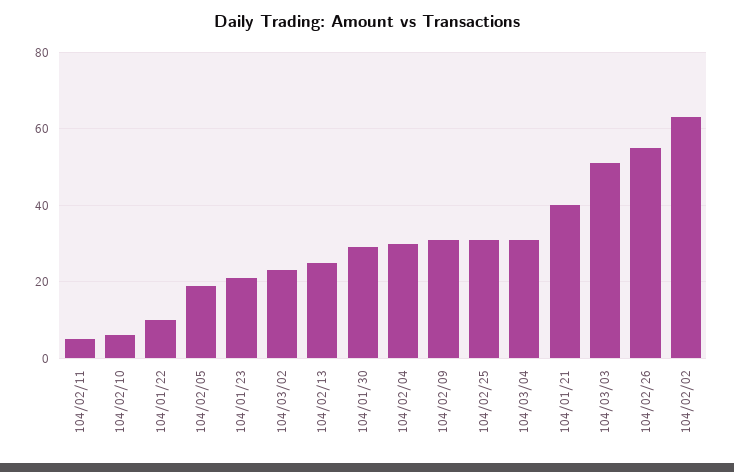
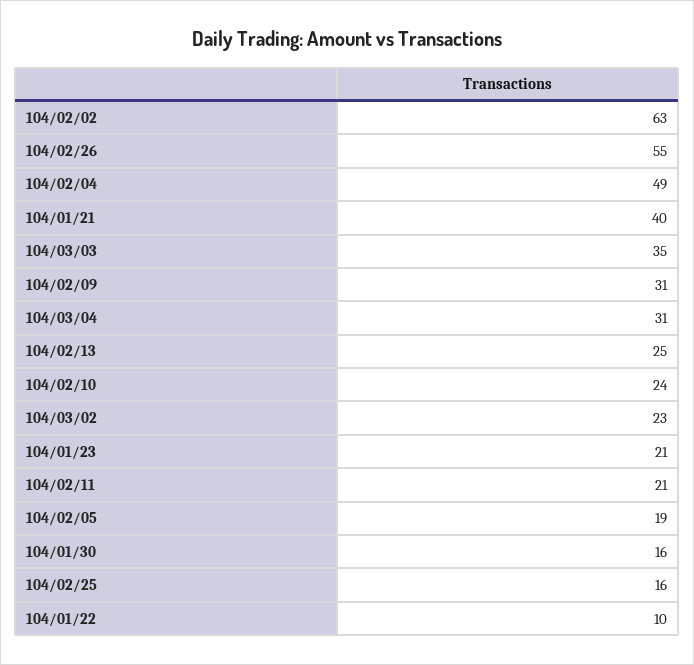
  {
-   "104/02/11": 5,
+   "104/02/11": 21,
-   "104/02/10": 5,
+   "104/02/10": 24,
    "104/01/22": 10,
    "104/02/05": 19,
    "104/01/23": 21,
    "104/03/02": 23,
    "104/02/13": 25,
-   "104/01/30": 30,
+   "104/01/30": 16,
-   "104/02/04": 30,
+   "104/02/04": 49,
    "104/02/09": 31,
-   "104/02/25": 30,
+   "104/02/25": 16,
    "104/03/04": 31,
    "104/01/21": 40,
-   "104/03/03": 50,
+   "104/03/03": 35,
    "104/02/26": 55,
    "104/02/02": 63
  }

